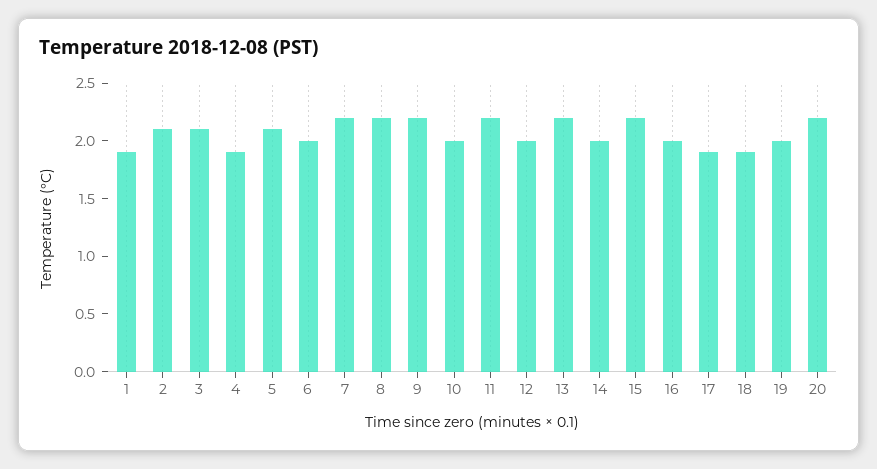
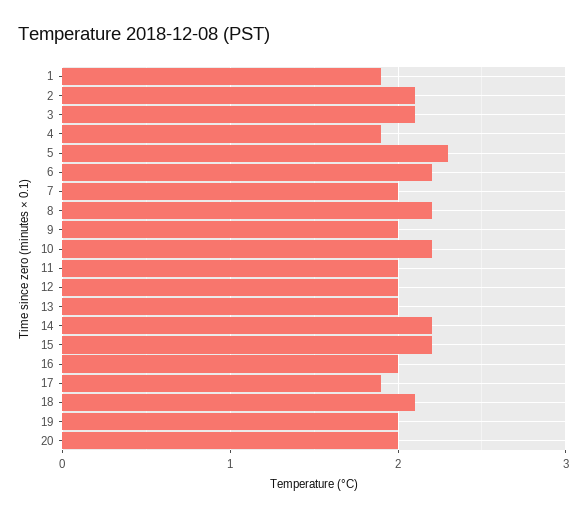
  {
    "1": 1.9,
    "2": 2.1,
    "3": 2.1,
    "4": 1.9,
-   "5": 2.1,
+   "5": 2.3,
-   "6": 2,
+   "6": 2.2,
-   "7": 2.2,
+   "7": 2,
    "8": 2.2,
-   "9": 2.2,
+   "9": 2,
-   "10": 2,
+   "10": 2.2,
-   "11": 2.2,
+   "11": 2,
    "12": 2,
-   "13": 2.2,
+   "13": 2,
-   "14": 2,
+   "14": 2.2,
    "15": 2.2,
    "16": 2,
    "17": 1.9,
-   "18": 1.9,
+   "18": 2.1,
    "19": 2,
-   "20": 2.2
+   "20": 2
  }

